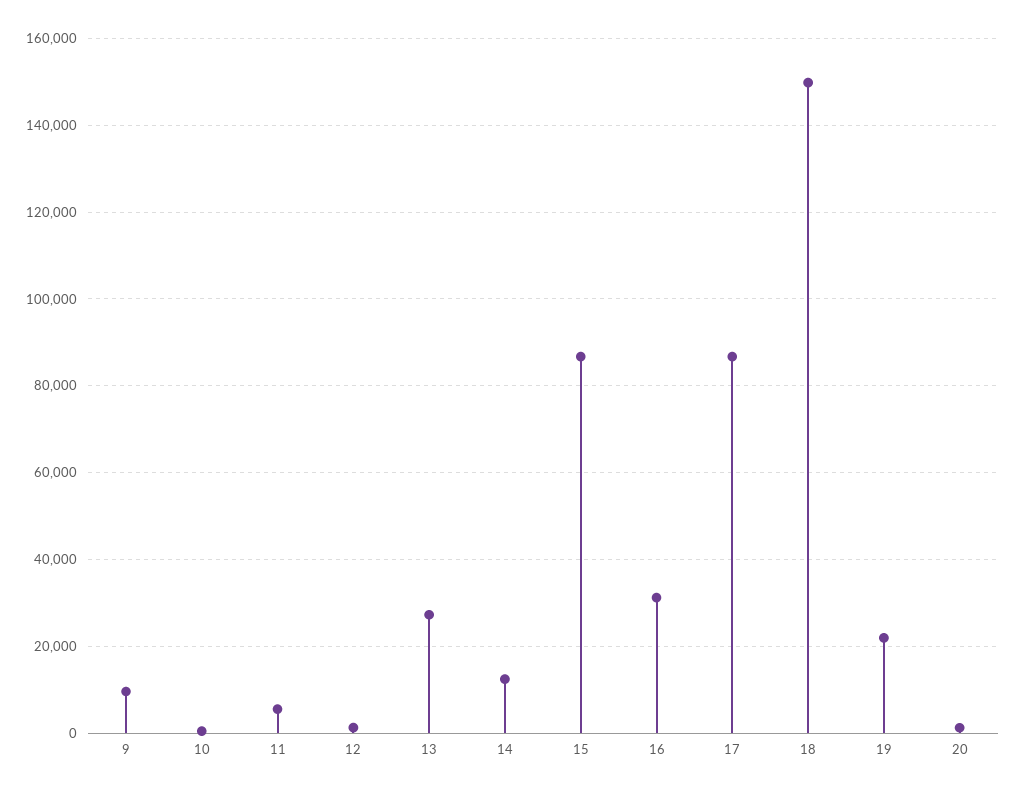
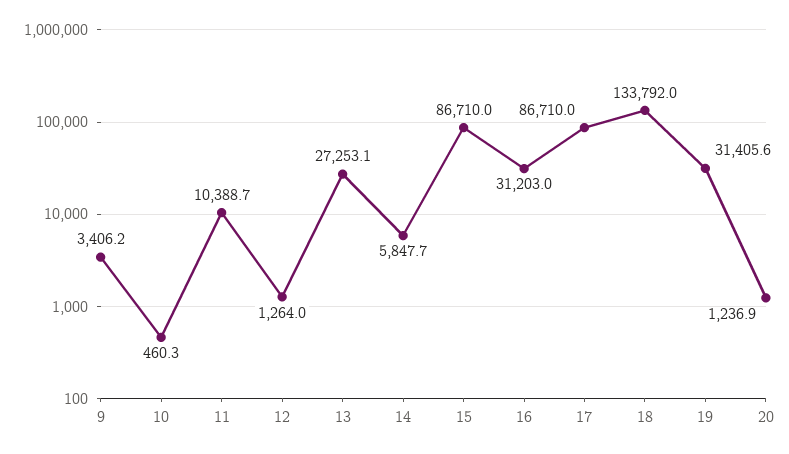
  {
-   "9": 10000,
+   "9": 3406.2,
    "10": 460.3,
-   "11": 6000,
+   "11": 10388.7,
    "12": 1264,
    "13": 27253.1,
-   "14": 12000,
+   "14": 5847.7,
    "15": 86710,
    "16": 31203,
    "17": 86710,
-   "18": 150000,
+   "18": 133792,
-   "19": 22000,
+   "19": 31405.6,
    "20": 1236.9
  }

